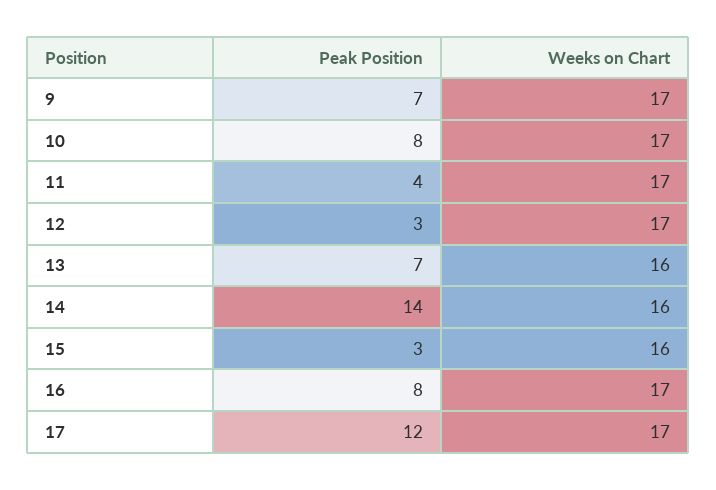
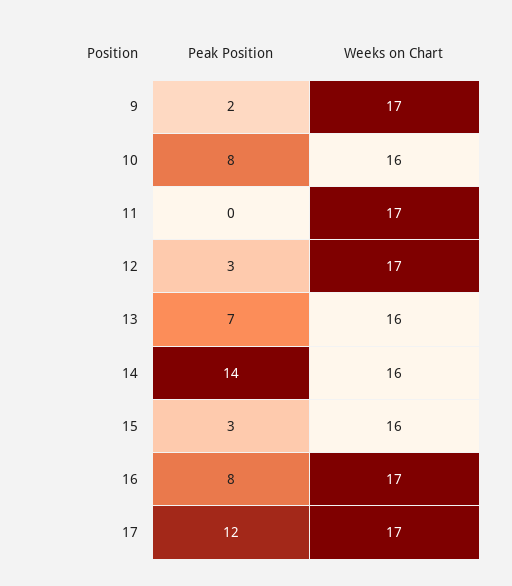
  {
    "Peak Position": {
-     "9": 7,
+     "9": 2,
      "10": 8,
-     "11": 4,
+     "11": 0,
      "12": 3,
      "13": 7,
      "14": 14,
      "15": 3,
      "16": 8,
      "17": 12
    },
    "Weeks on Chart": {
      "9": 17,
-     "10": 17,
+     "10": 16,
      "11": 17,
      "12": 17,
      "13": 16,
      "14": 16,
      "15": 16,
      "16": 17,
      "17": 17
    }
  }

